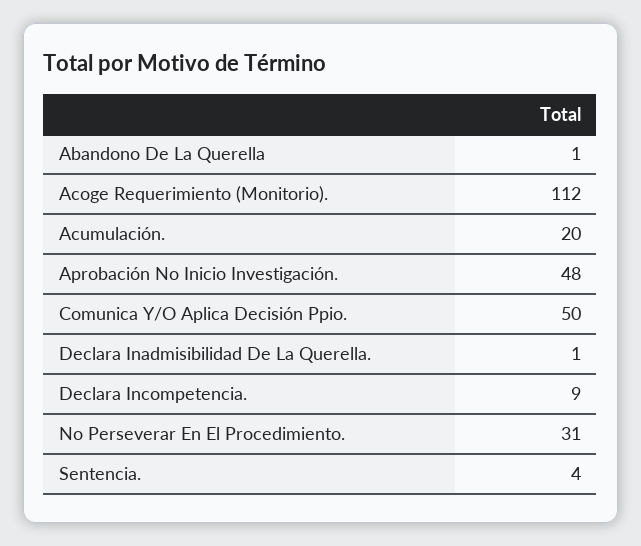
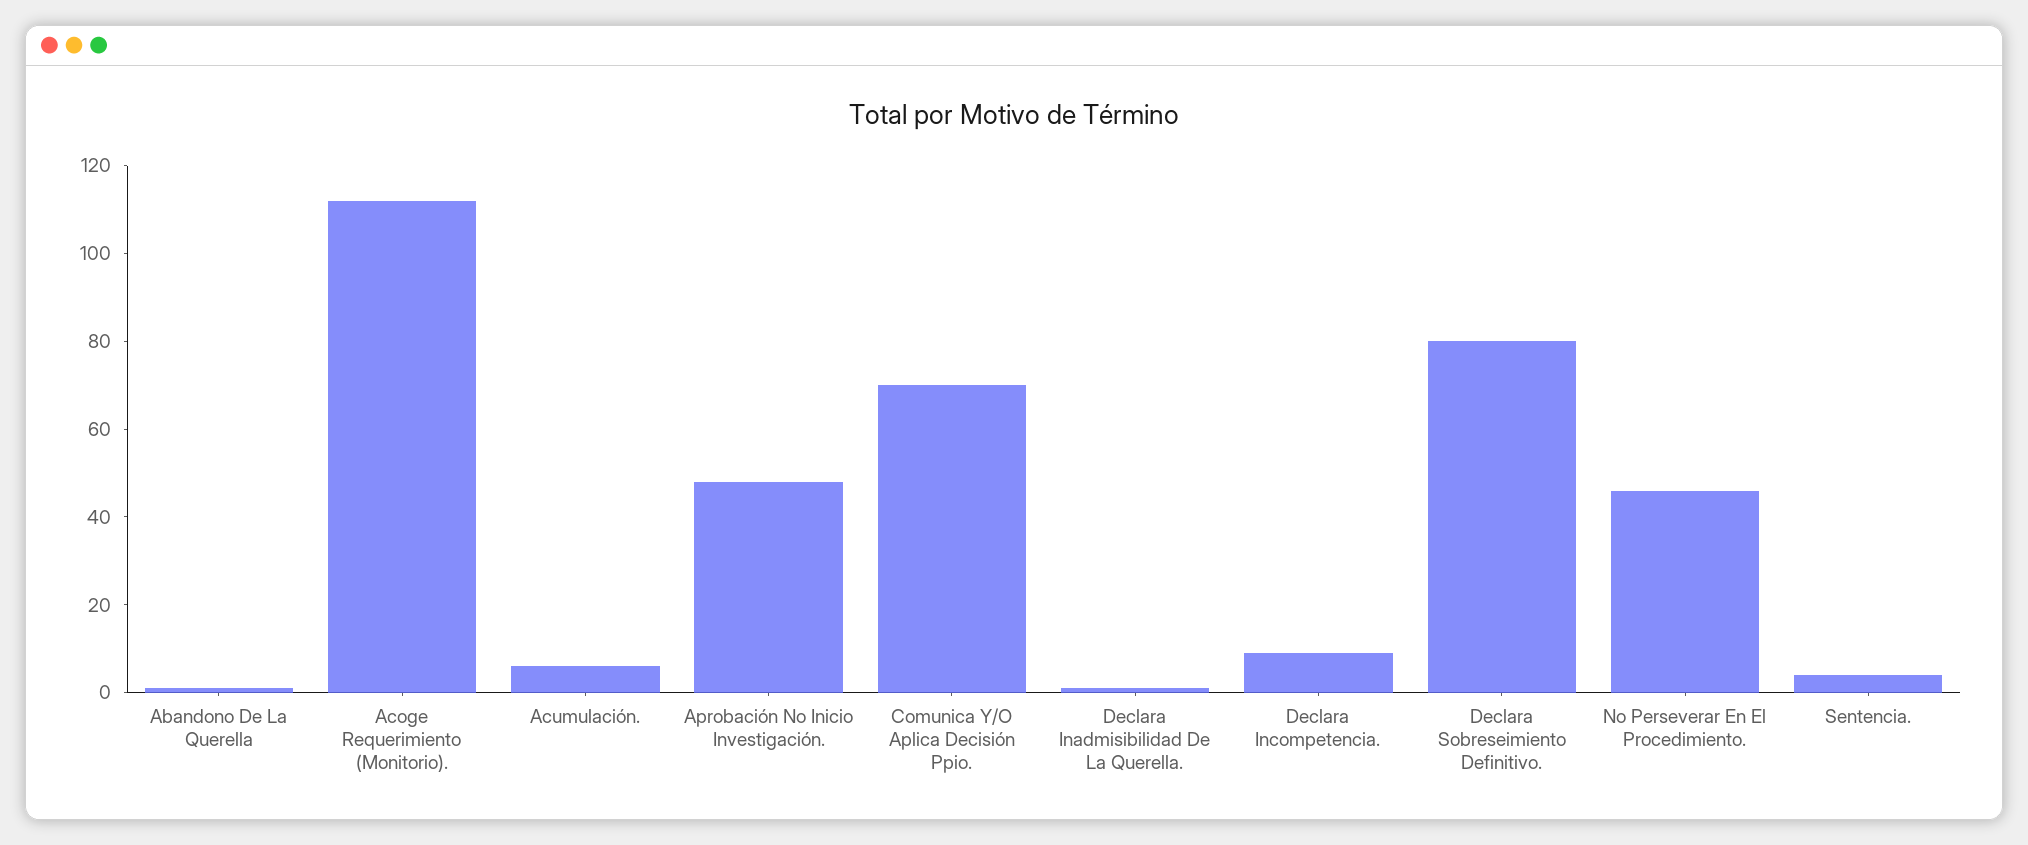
  {
    "Abandono De La Querella": 1,
    "Acoge Requerimiento (Monitorio).": 112,
-   "Acumulación.": 20,
+   "Acumulación.": 5,
    "Aprobación No Inicio Investigación.": 48,
-   "Comunica Y/O Aplica Decisión Ppio.": 50,
+   "Comunica Y/O Aplica Decisión Ppio.": 70,
    "Declara Inadmisibilidad De La Querella.": 1,
    "Declara Incompetencia.": 9,
-   "No Perseverar En El Procedimiento.": 31,
+   "No Perseverar En El Procedimiento.": 45,
-   "Sentencia.": 4
+   "Sentencia.": 4,
+   "Declara Sobreseimiento Definitivo.": 80
  }

